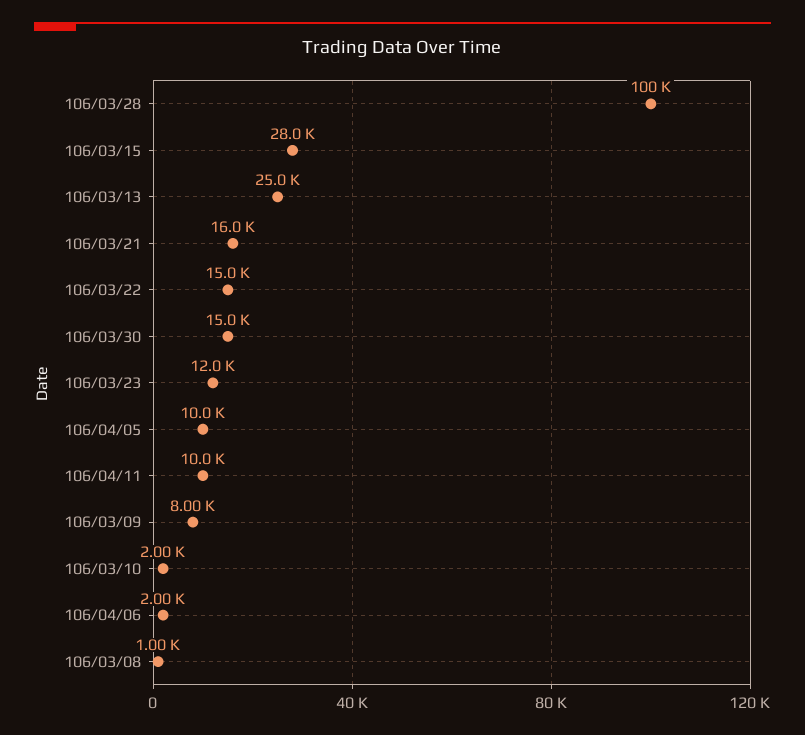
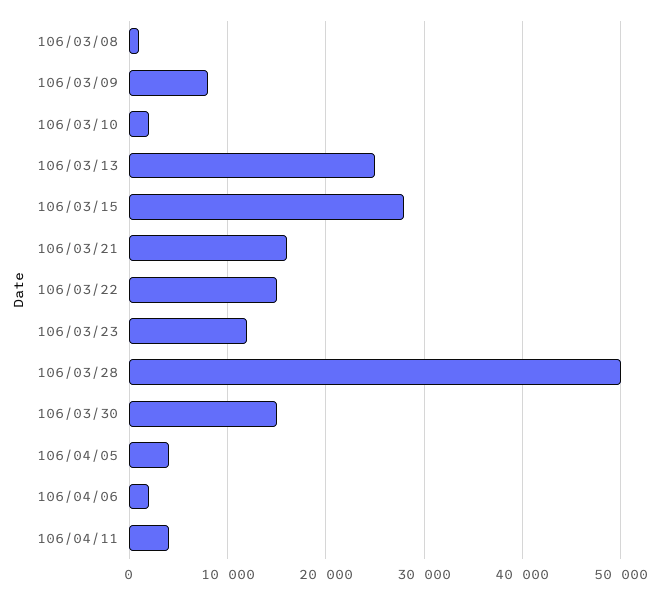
  {
-   "106/03/28": 100000,
+   "106/03/28": 50000,
    "106/03/15": 28000,
    "106/03/13": 25000,
    "106/03/21": 16000,
    "106/03/22": 15000,
    "106/03/30": 15000,
    "106/03/23": 12000,
-   "106/04/05": 10000,
+   "106/04/05": 4000,
-   "106/04/11": 10000,
+   "106/04/11": 4000,
    "106/03/09": 8000,
    "106/03/10": 2000,
    "106/04/06": 2000,
    "106/03/08": 1000
  }

